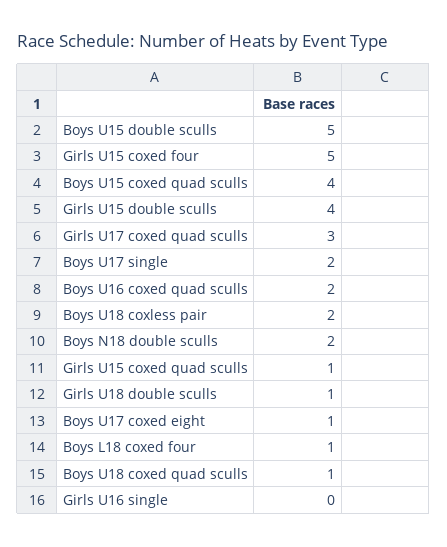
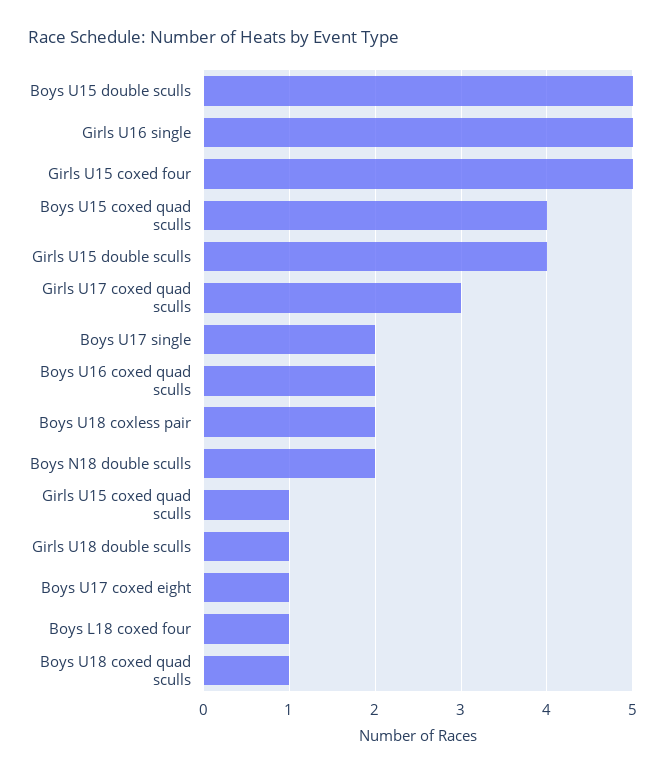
  {
    "Boys U15 double sculls": 5,
    "Girls U15 coxed four": 5,
    "Boys U15 coxed quad sculls": 4,
    "Girls U15 double sculls": 4,
    "Girls U17 coxed quad sculls": 3,
    "Boys U17 single": 2,
    "Boys U16 coxed quad sculls": 2,
    "Boys U18 coxless pair": 2,
    "Boys N18 double sculls": 2,
    "Girls U15 coxed quad sculls": 1,
    "Girls U18 double sculls": 1,
    "Boys U17 coxed eight": 1,
    "Boys L18 coxed four": 1,
    "Boys U18 coxed quad sculls": 1,
-   "Girls U16 single": 0
+   "Girls U16 single": 5
  }

